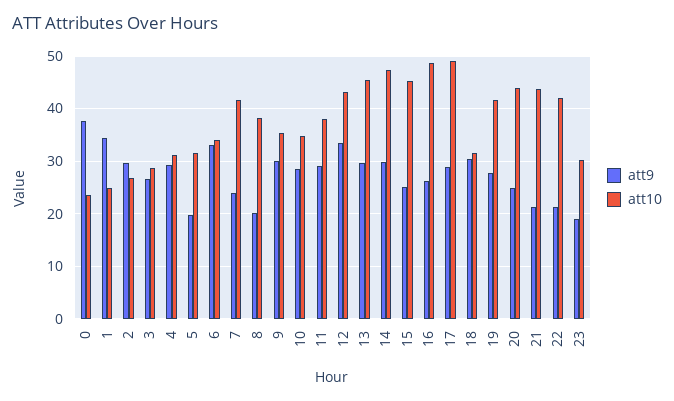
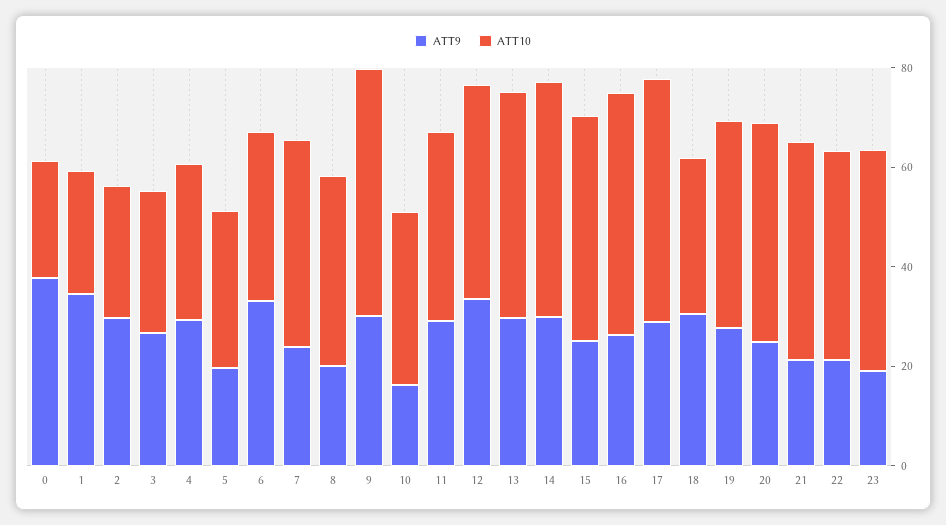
  {
    "att9": {
      "0": 38,
      "1": 34,
      "2": 30,
      "3": 26,
      "4": 30,
      "5": 20,
      "6": 34,
      "7": 24,
      "8": 20,
      "9": 30,
-     "10": 28,
+     "10": 15,
      "11": 30,
      "12": 34,
      "13": 30,
      "14": 30,
      "15": 26,
      "16": 26,
      "17": 28,
      "18": 30,
      "19": 28,
      "20": 24,
      "21": 22,
      "22": 22,
      "23": 20
    },
    "att10": {
      "0": 24,
      "1": 24,
      "2": 26,
      "3": 28,
      "4": 32,
      "5": 32,
      "6": 34,
      "7": 42,
      "8": 38,
-     "9": 36,
+     "9": 50,
      "10": 34,
      "11": 38,
      "12": 44,
      "13": 46,
      "14": 48,
      "15": 46,
      "16": 48,
      "17": 48,
      "18": 32,
      "19": 42,
      "20": 44,
      "21": 44,
      "22": 42,
-     "23": 30
+     "23": 45
    }
  }

